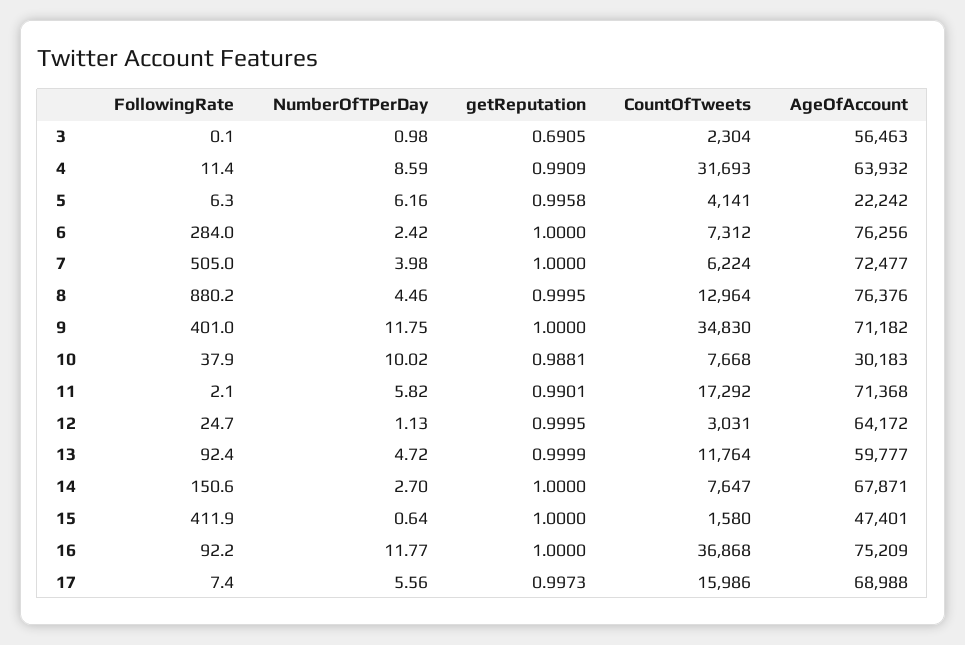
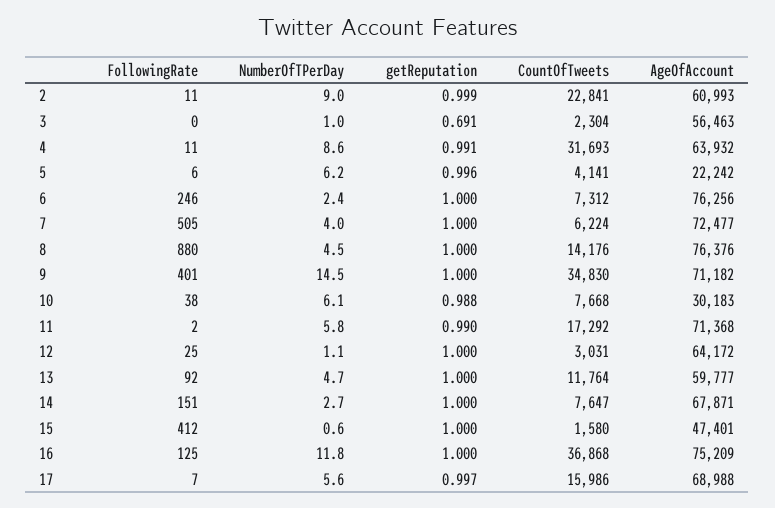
  {
    "FollowingRate": {
      "3": 0.1,
      "4": 11.4,
      "5": 6.3,
-     "6": 284,
+     "6": 246,
      "7": 505,
      "8": 880.2,
      "9": 401,
      "10": 37.9,
      "11": 2.1,
      "12": 24.7,
      "13": 92.4,
      "14": 150.6,
      "15": 411.9,
-     "16": 92.2,
+     "16": 125,
-     "17": 7.4
+     "17": 7.4,
+     "2": 11
    },
    "NumberOfTPerDay": {
      "3": 0.98,
      "4": 8.59,
      "5": 6.16,
      "6": 2.42,
      "7": 3.98,
      "8": 4.46,
-     "9": 11.75,
+     "9": 14.5,
-     "10": 10.02,
+     "10": 6.1,
      "11": 5.82,
      "12": 1.13,
      "13": 4.72,
      "14": 2.7,
      "15": 0.64,
      "16": 11.77,
-     "17": 5.56
+     "17": 5.56,
+     "2": 9
    },
    "getReputation": {
      "3": 0.6905,
      "4": 0.9909,
      "5": 0.9958,
      "6": 1,
      "7": 1,
      "8": 0.9995,
      "9": 1,
      "10": 0.9881,
      "11": 0.9901,
      "12": 0.9995,
      "13": 0.9999,
      "14": 1,
      "15": 1,
      "16": 1,
-     "17": 0.9973
+     "17": 0.9973,
+     "2": 0.999
    },
    "CountOfTweets": {
      "3": 2304,
      "4": 31693,
      "5": 4141,
      "6": 7312,
      "7": 6224,
-     "8": 12964,
+     "8": 14176,
      "9": 34830,
      "10": 7668,
      "11": 17292,
      "12": 3031,
      "13": 11764,
      "14": 7647,
      "15": 1580,
      "16": 36868,
-     "17": 15986
+     "17": 15986,
+     "2": 22841
    },
    "AgeOfAccount": {
      "3": 56463,
      "4": 63932,
      "5": 22242,
      "6": 76256,
      "7": 72477,
      "8": 76376,
      "9": 71182,
      "10": 30183,
      "11": 71368,
      "12": 64172,
      "13": 59777,
      "14": 67871,
      "15": 47401,
      "16": 75209,
-     "17": 68988
+     "17": 68988,
+     "2": 60993
    }
  }

